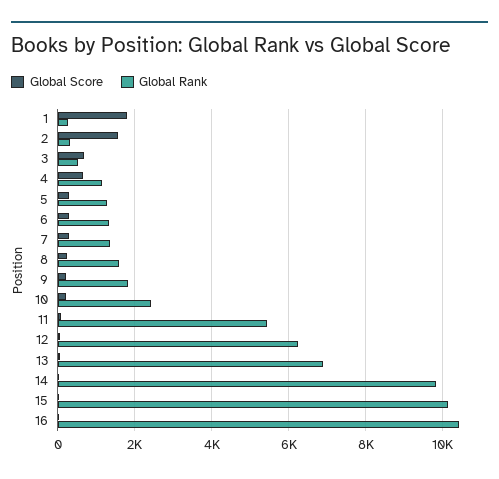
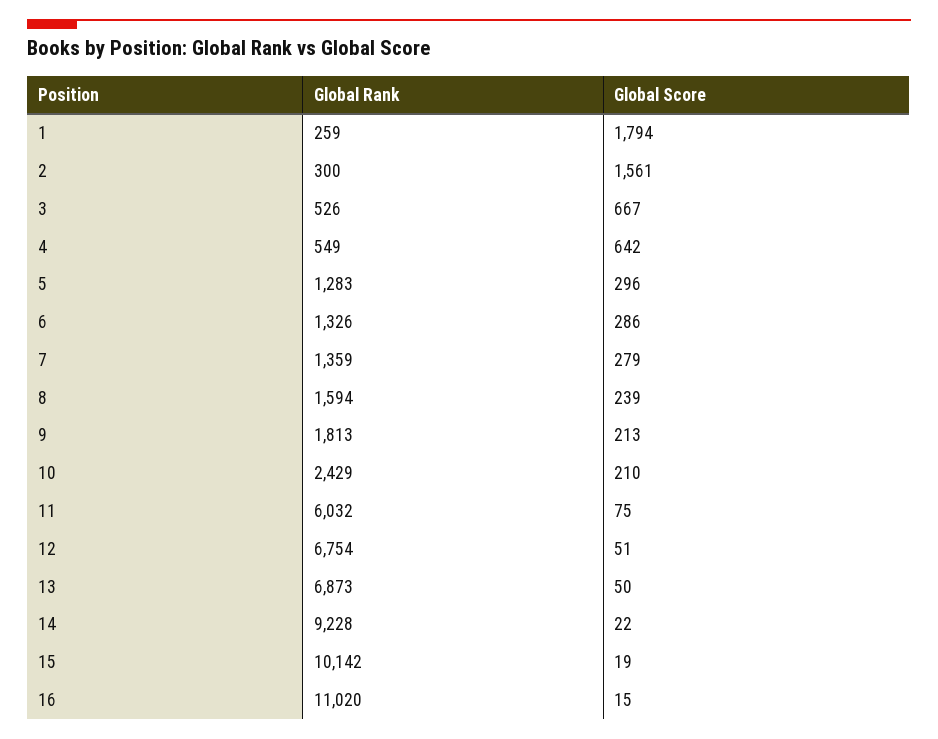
  {
    "Global Score": {
      "1": 1794,
      "2": 1561,
      "3": 667,
      "4": 642,
      "5": 296,
      "6": 286,
      "7": 279,
      "8": 239,
      "9": 213,
      "10": 210,
      "11": 75,
      "12": 51,
      "13": 50,
      "14": 22,
      "15": 19,
      "16": 15
    },
    "Global Rank": {
      "1": 259,
      "2": 300,
      "3": 526,
-     "4": 1200,
+     "4": 549,
      "5": 1283,
      "6": 1326,
      "7": 1359,
      "8": 1594,
      "9": 1813,
      "10": 2429,
-     "11": 5400,
+     "11": 6032,
-     "12": 6200,
+     "12": 6754,
      "13": 6873,
-     "14": 9800,
+     "14": 9228,
      "15": 10142,
-     "16": 10400
+     "16": 11020
    }
  }

